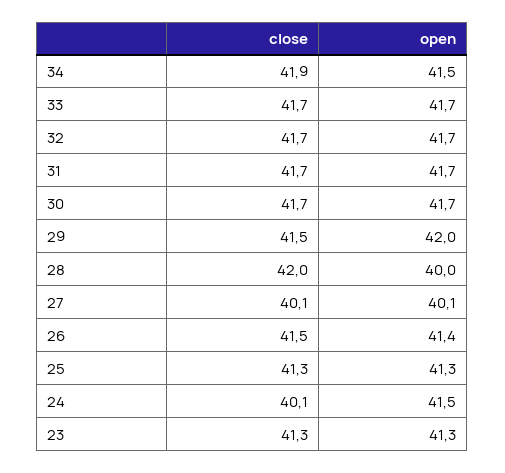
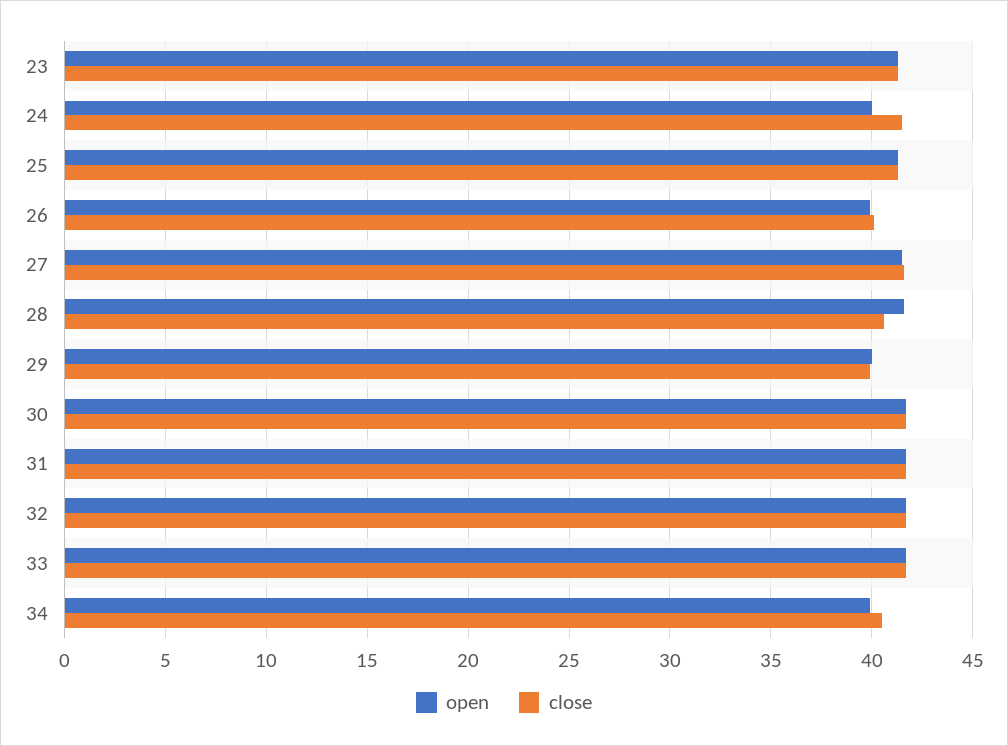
  {
    "close": {
-     "34": 41.9,
+     "34": 40.5,
      "33": 41.7,
      "32": 41.7,
      "31": 41.7,
      "30": 41.7,
-     "29": 41.5,
+     "29": 40,
-     "28": 42,
+     "28": 40.5,
-     "27": 40.1,
+     "27": 41.5,
-     "26": 41.5,
+     "26": 40,
      "25": 41.3,
-     "24": 40.1,
+     "24": 41.5,
      "23": 41.3
    },
    "open": {
-     "34": 41.5,
+     "34": 40,
      "33": 41.7,
      "32": 41.7,
      "31": 41.7,
      "30": 41.7,
-     "29": 42,
+     "29": 40,
-     "28": 40,
+     "28": 41.5,
-     "27": 40.1,
+     "27": 41.5,
-     "26": 41.4,
+     "26": 40,
      "25": 41.3,
-     "24": 41.5,
+     "24": 40,
      "23": 41.3
    }
  }

